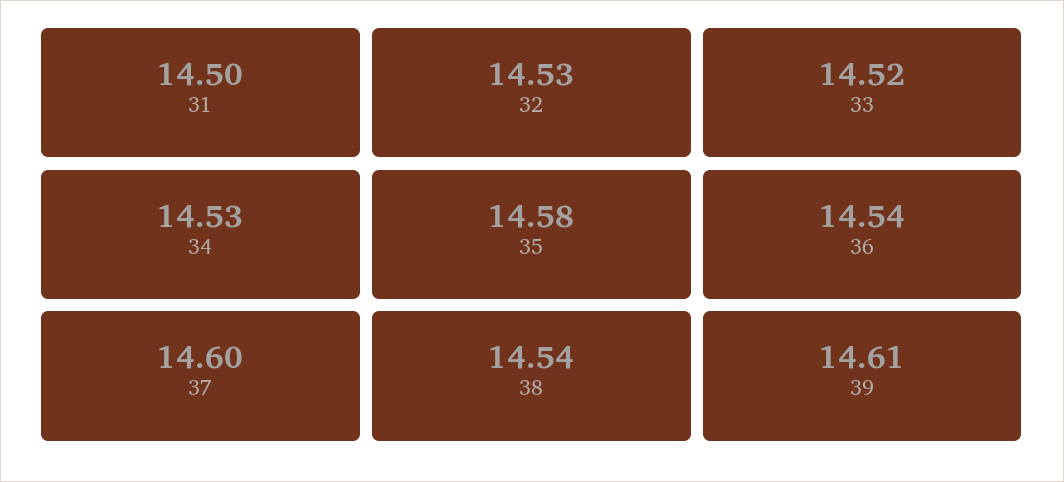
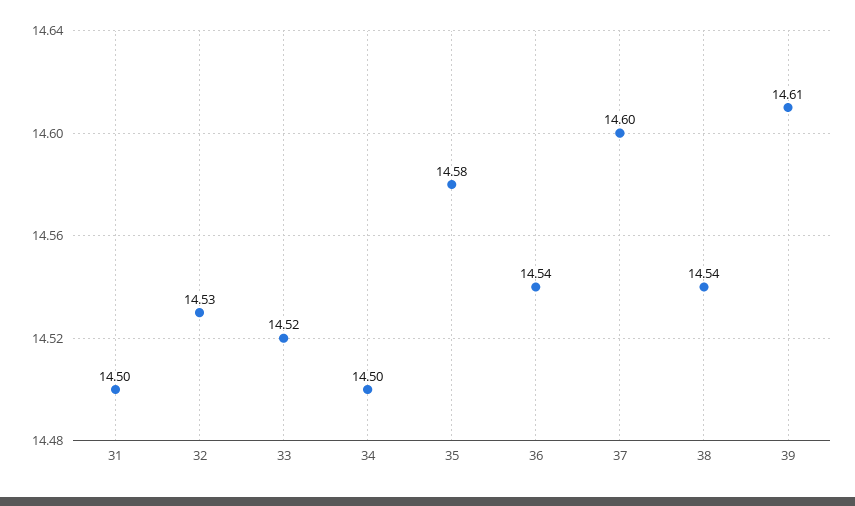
  {
    "31": 14.5,
    "32": 14.53,
    "33": 14.52,
-   "34": 14.53,
+   "34": 14.5,
    "35": 14.58,
    "36": 14.54,
    "37": 14.6,
    "38": 14.54,
    "39": 14.61
  }

